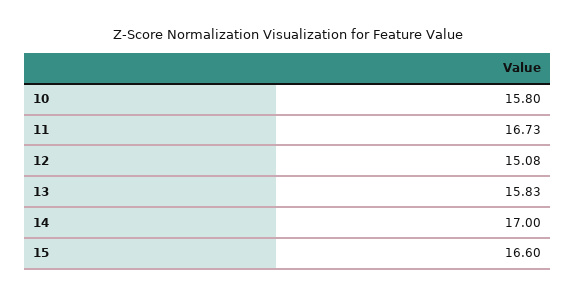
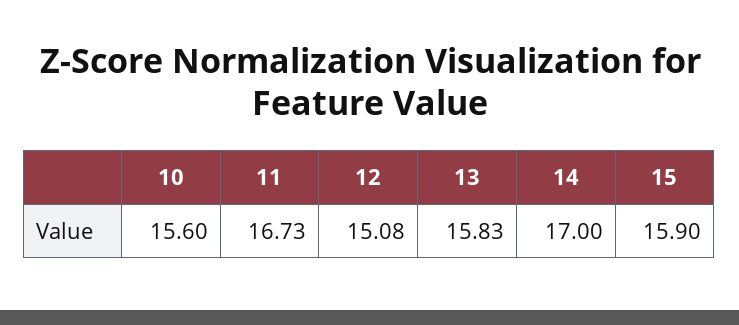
  {
-   "10": 15.8,
+   "10": 15.6,
    "11": 16.73,
    "12": 15.08,
    "13": 15.83,
    "14": 17,
-   "15": 16.6
+   "15": 15.9
  }

